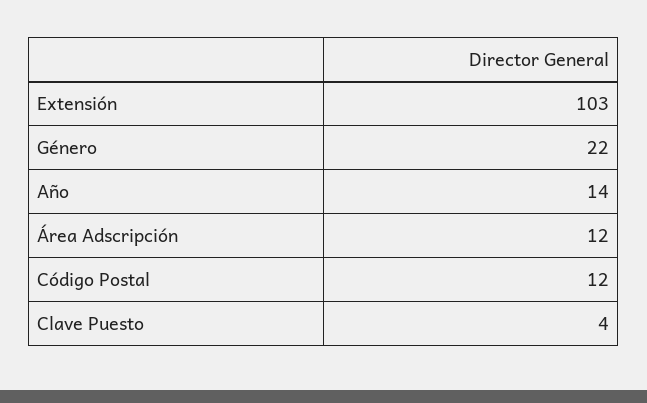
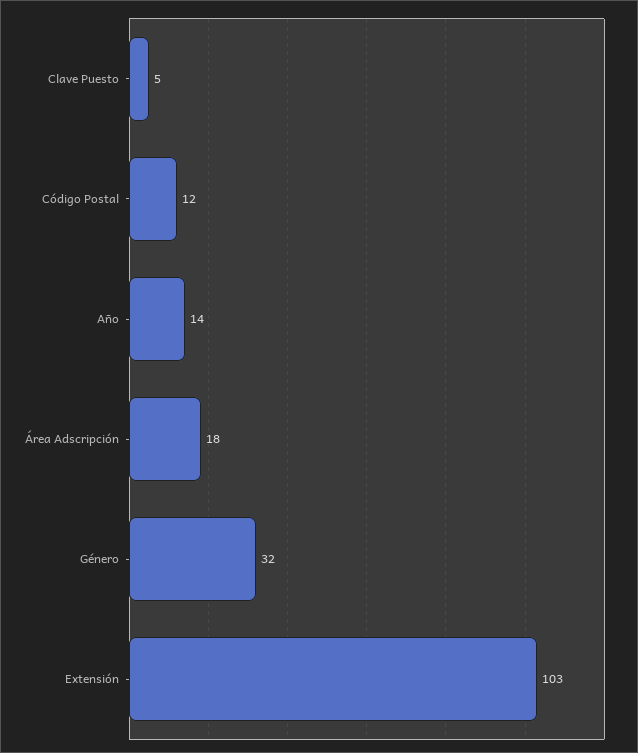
  {
    "Extensión": 103,
-   "Género": 22,
+   "Género": 32,
    "Año": 14,
-   "Área Adscripción": 12,
+   "Área Adscripción": 18,
    "Código Postal": 12,
-   "Clave Puesto": 4
+   "Clave Puesto": 5
  }

